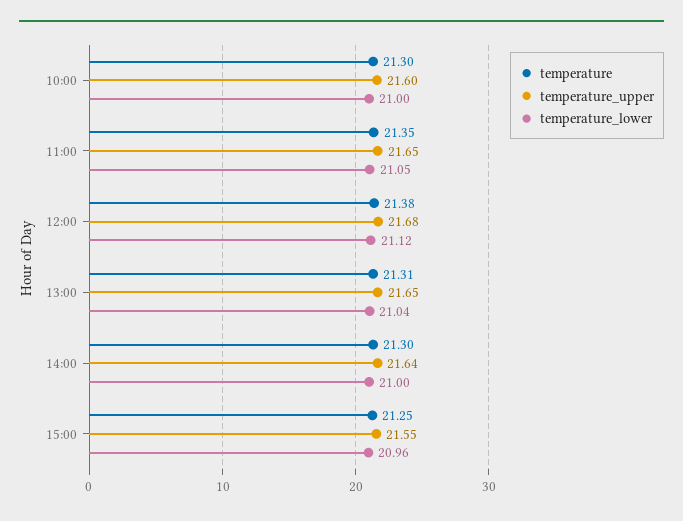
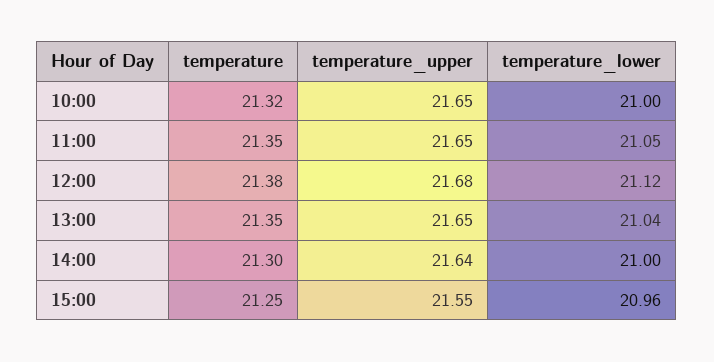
  {
    "temperature": {
-     "10:00": 21.3,
+     "10:00": 21.32,
      "11:00": 21.35,
      "12:00": 21.38,
-     "13:00": 21.31,
+     "13:00": 21.35,
      "14:00": 21.3,
      "15:00": 21.25
    },
    "temperature_upper": {
-     "10:00": 21.6,
+     "10:00": 21.65,
      "11:00": 21.65,
      "12:00": 21.68,
      "13:00": 21.65,
      "14:00": 21.64,
      "15:00": 21.55
    },
    "temperature_lower": {
      "10:00": 21,
      "11:00": 21.05,
      "12:00": 21.12,
      "13:00": 21.04,
      "14:00": 21,
      "15:00": 20.96
    }
  }

